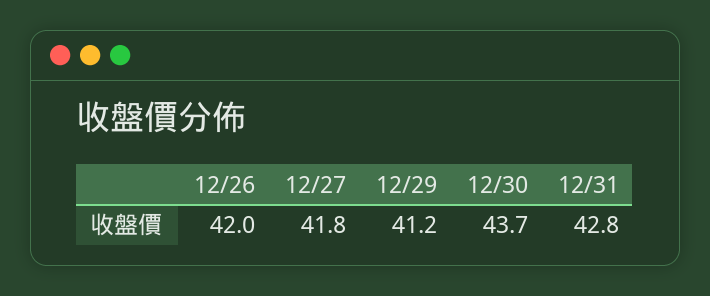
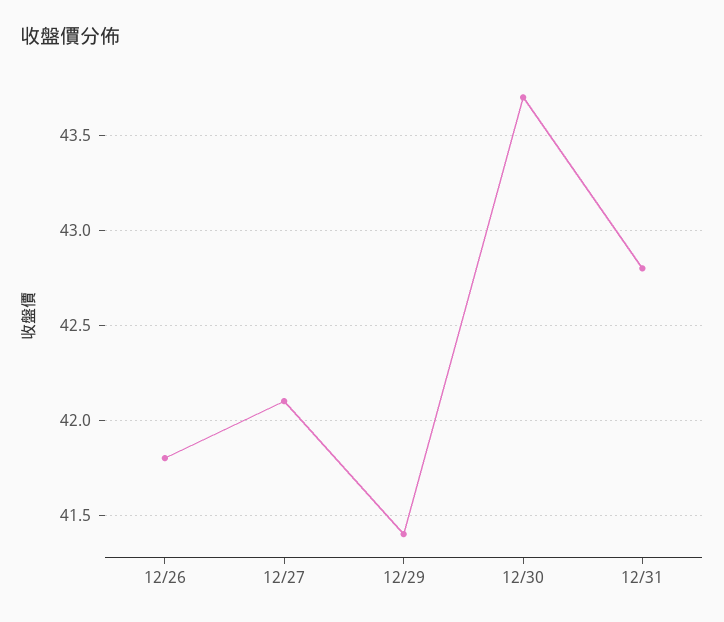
  {
-   "12/26": 42,
+   "12/26": 41.8,
-   "12/27": 41.8,
+   "12/27": 42.1,
-   "12/29": 41.2,
+   "12/29": 41.4,
    "12/30": 43.7,
    "12/31": 42.8
  }

